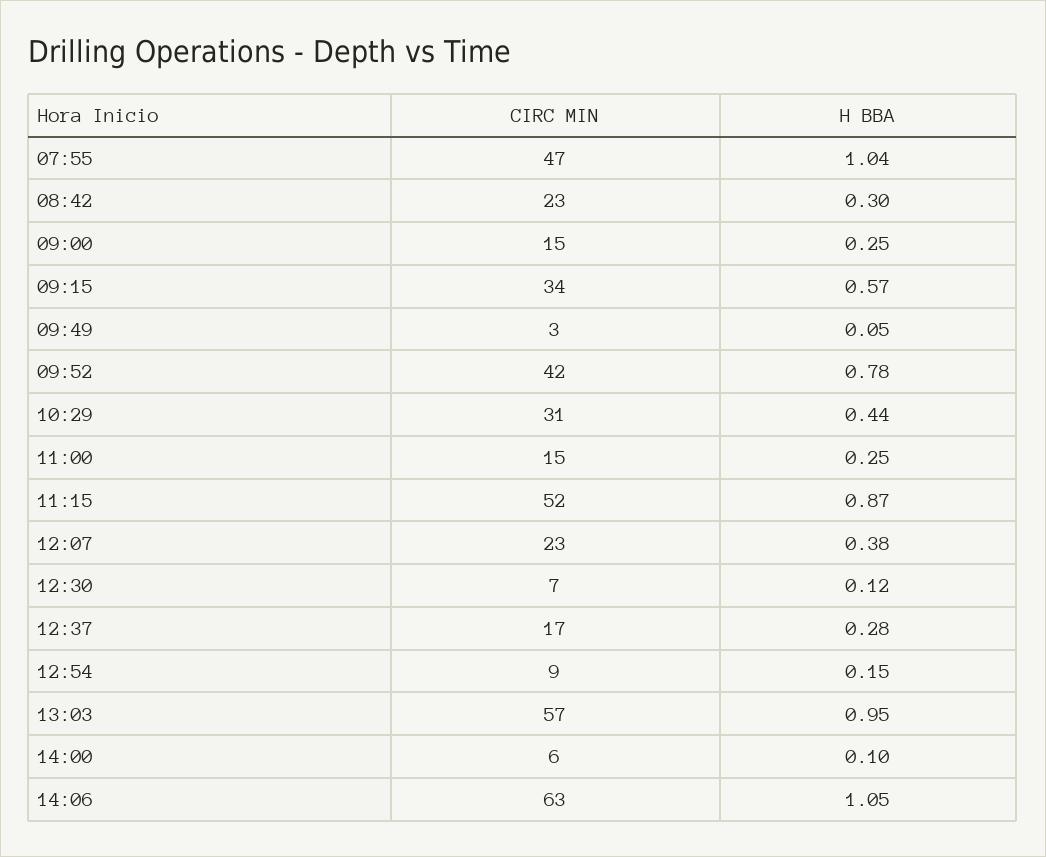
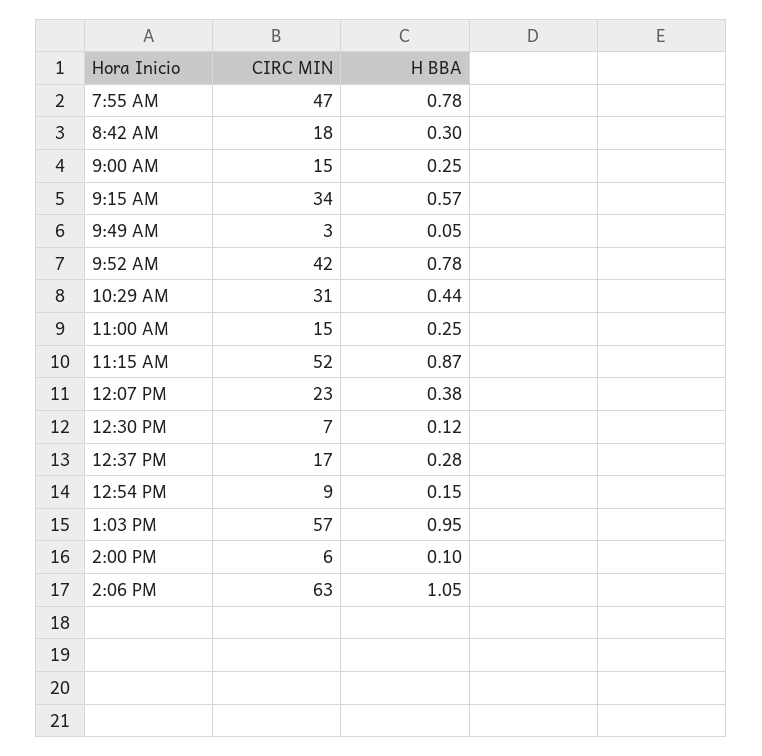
  {
    "CIRC MIN": {
      "07:55": 47,
-     "08:42": 23,
+     "08:42": 18,
      "09:00": 15,
      "09:15": 34,
      "09:49": 3,
      "09:52": 42,
      "10:29": 31,
      "11:00": 15,
      "11:15": 52,
      "12:07": 23,
      "12:30": 7,
      "12:37": 17,
      "12:54": 9,
      "13:03": 57,
      "14:00": 6,
      "14:06": 63
    },
    "H BBA": {
-     "07:55": 1.04,
+     "07:55": 0.78,
      "08:42": 0.3,
      "09:00": 0.25,
      "09:15": 0.57,
      "09:49": 0.05,
      "09:52": 0.78,
      "10:29": 0.44,
      "11:00": 0.25,
      "11:15": 0.87,
      "12:07": 0.38,
      "12:30": 0.12,
      "12:37": 0.28,
      "12:54": 0.15,
      "13:03": 0.95,
      "14:00": 0.1,
      "14:06": 1.05
    }
  }

